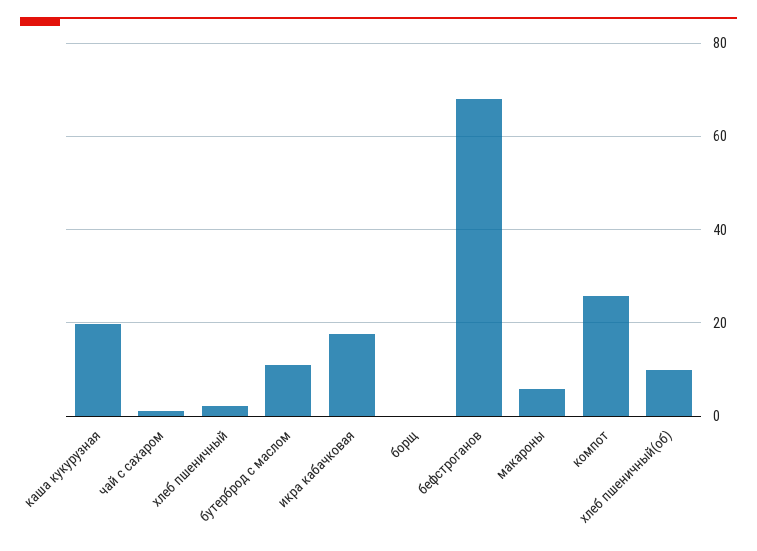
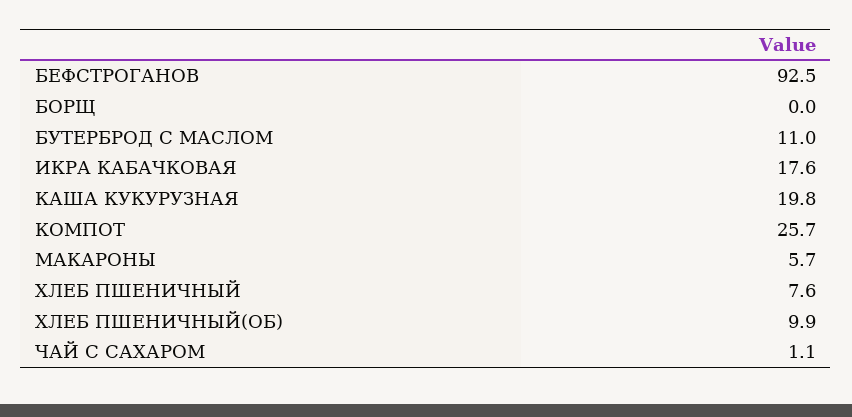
  {
    "каша кукурузная": 19.8,
    "чай с сахаром": 1.1,
-   "хлеб пшеничный": 2,
+   "хлеб пшеничный": 7.6,
    "бутерброд с маслом": 11,
    "икра кабачковая": 17.6,
    "борщ": 0,
-   "бефстроганов": 68,
+   "бефстроганов": 92.5,
    "макароны": 5.7,
    "компот": 25.7,
    "хлеб пшеничный(об)": 9.9
  }

